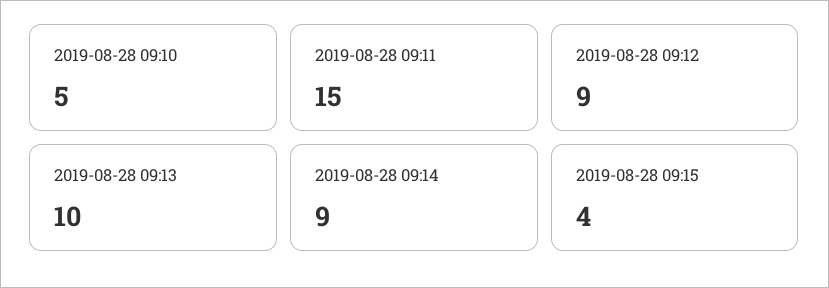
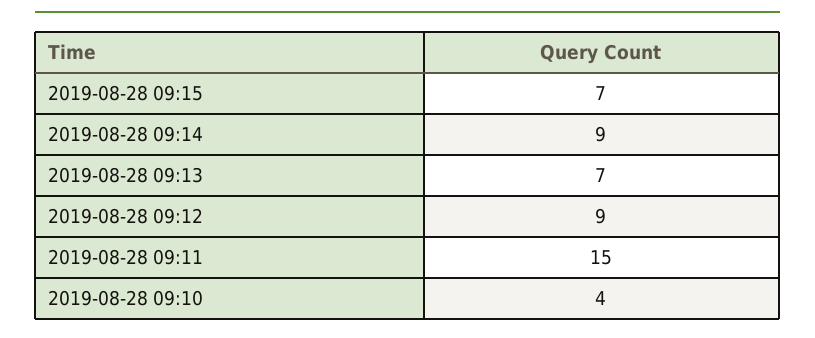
  {
-   "2019-08-28 09:10": 5,
+   "2019-08-28 09:10": 4,
    "2019-08-28 09:11": 15,
    "2019-08-28 09:12": 9,
-   "2019-08-28 09:13": 10,
+   "2019-08-28 09:13": 7,
    "2019-08-28 09:14": 9,
-   "2019-08-28 09:15": 4
+   "2019-08-28 09:15": 7
  }

